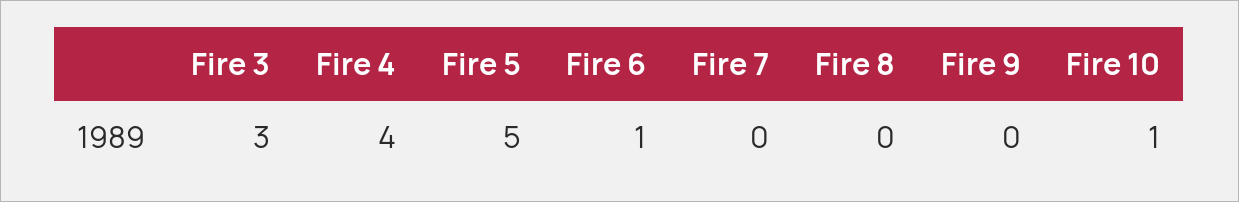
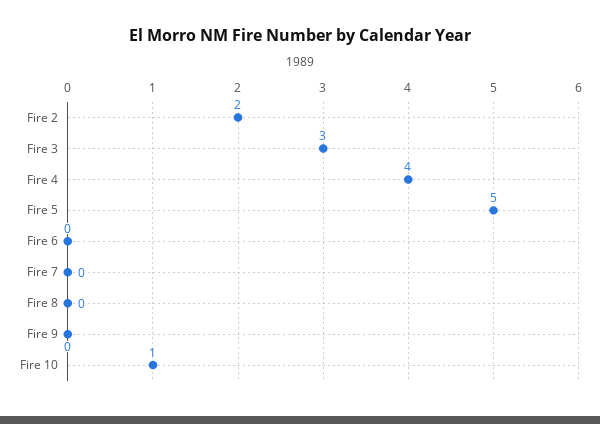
  {
    "Fire 3": 3,
    "Fire 4": 4,
    "Fire 5": 5,
-   "Fire 6": 1,
+   "Fire 6": 0,
    "Fire 7": 0,
    "Fire 8": 0,
    "Fire 9": 0,
-   "Fire 10": 1
+   "Fire 10": 1,
+   "Fire 2": 2
  }

